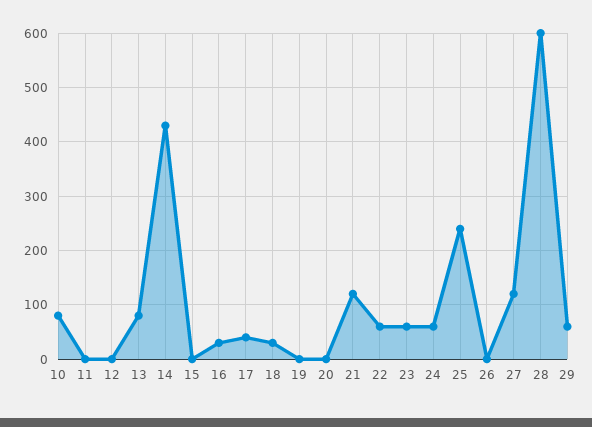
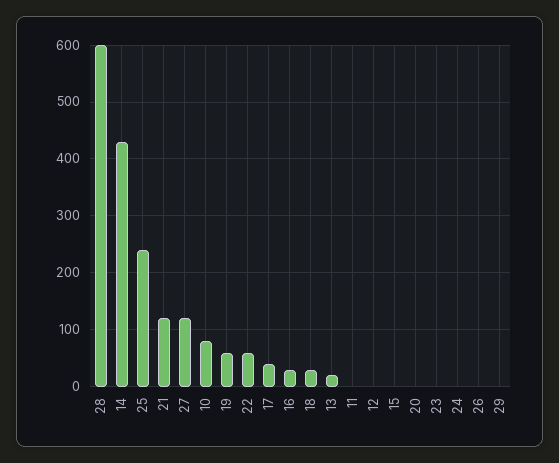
  {
    "10": 80,
    "11": 0,
    "12": 0,
-   "13": 80,
+   "13": 20,
    "14": 440,
    "15": 0,
    "16": 40,
    "17": 40,
    "18": 40,
-   "19": 0,
+   "19": 60,
    "20": 0,
    "21": 120,
    "22": 60,
-   "23": 60,
+   "23": 0,
-   "24": 60,
+   "24": 0,
    "25": 240,
    "26": 0,
    "27": 120,
    "28": 600,
-   "29": 60
+   "29": 0
  }

